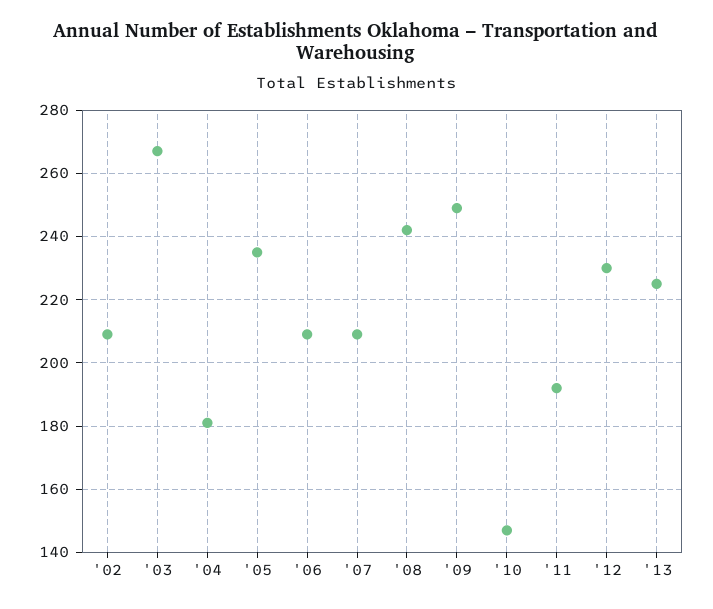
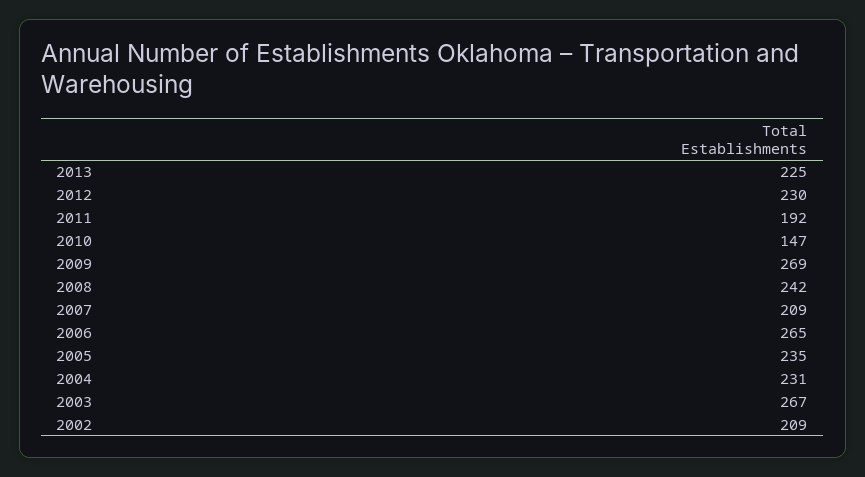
  {
    "'02": 209,
    "'03": 267,
-   "'04": 180,
+   "'04": 231,
    "'05": 235,
-   "'06": 210,
+   "'06": 265,
    "'07": 209,
    "'08": 242,
-   "'09": 250,
+   "'09": 269,
    "'10": 147,
    "'11": 192,
    "'12": 230,
    "'13": 225
  }

